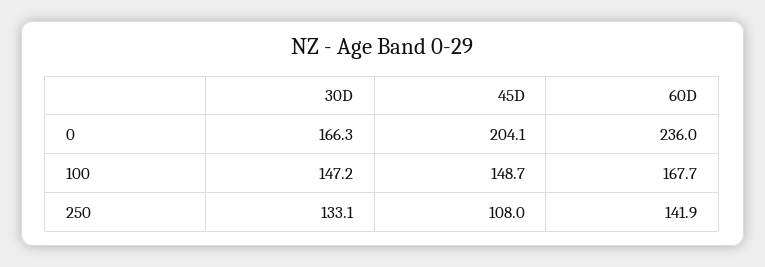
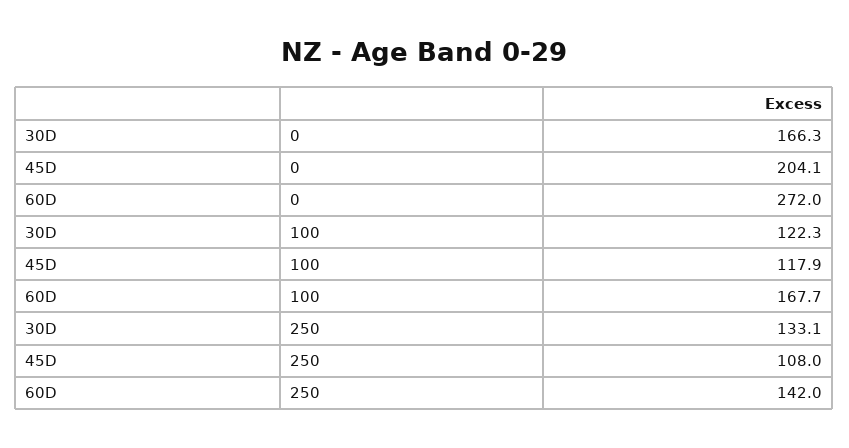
  {
    "30D": {
      "0": 166.3,
-     "100": 147.2,
+     "100": 122.3,
      "250": 133.1
    },
    "45D": {
      "0": 204.1,
-     "100": 148.7,
+     "100": 117.9,
      "250": 108
    },
    "60D": {
-     "0": 236,
+     "0": 272,
      "100": 167.7,
-     "250": 141.9
+     "250": 142
    }
  }

